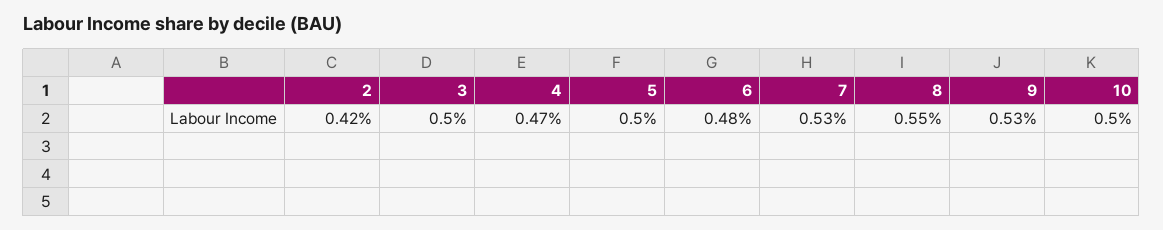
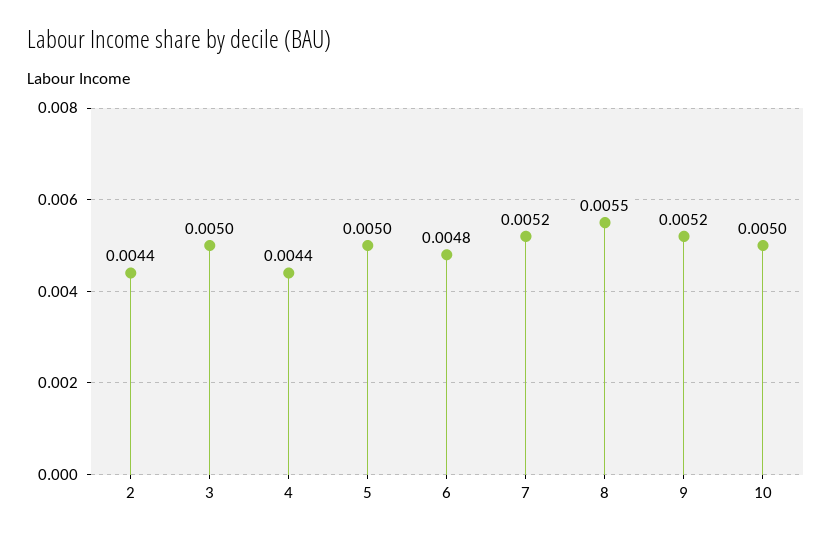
  {
-   "2": 0.0042,
+   "2": 0.0044,
    "3": 0.005,
-   "4": 0.0047,
+   "4": 0.0044,
    "5": 0.005,
    "6": 0.0048,
-   "7": 0.0053,
+   "7": 0.0052,
    "8": 0.0055,
-   "9": 0.0053,
+   "9": 0.0052,
    "10": 0.005
  }

